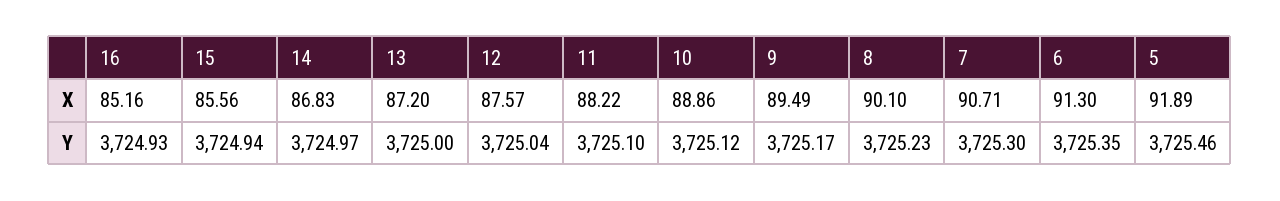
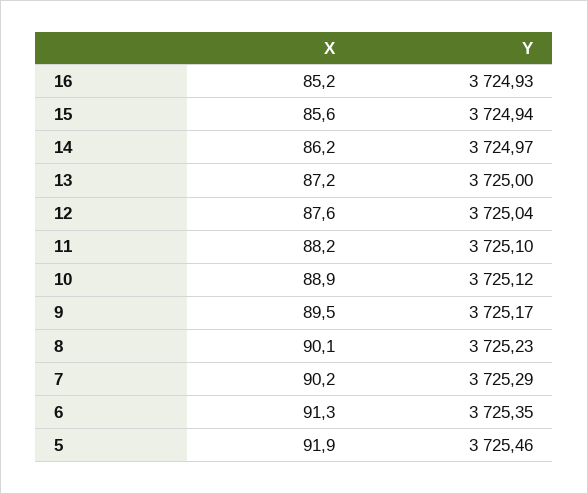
  {
    "16": {
      "X": 85.16,
      "Y": 3724.93
    },
    "15": {
      "X": 85.56,
      "Y": 3724.94
    },
    "14": {
-     "X": 86.83,
+     "X": 86.2,
      "Y": 3724.97
    },
    "13": {
      "X": 87.2,
      "Y": 3725
    },
    "12": {
      "X": 87.57,
      "Y": 3725.04
    },
    "11": {
      "X": 88.22,
      "Y": 3725.1
    },
    "10": {
      "X": 88.86,
      "Y": 3725.12
    },
    "9": {
      "X": 89.49,
      "Y": 3725.17
    },
    "8": {
      "X": 90.1,
      "Y": 3725.23
    },
    "7": {
-     "X": 90.71,
+     "X": 90.2,
-     "Y": 3725.3
+     "Y": 3725.29
    },
    "6": {
      "X": 91.3,
      "Y": 3725.35
    },
    "5": {
      "X": 91.89,
      "Y": 3725.46
    }
  }

